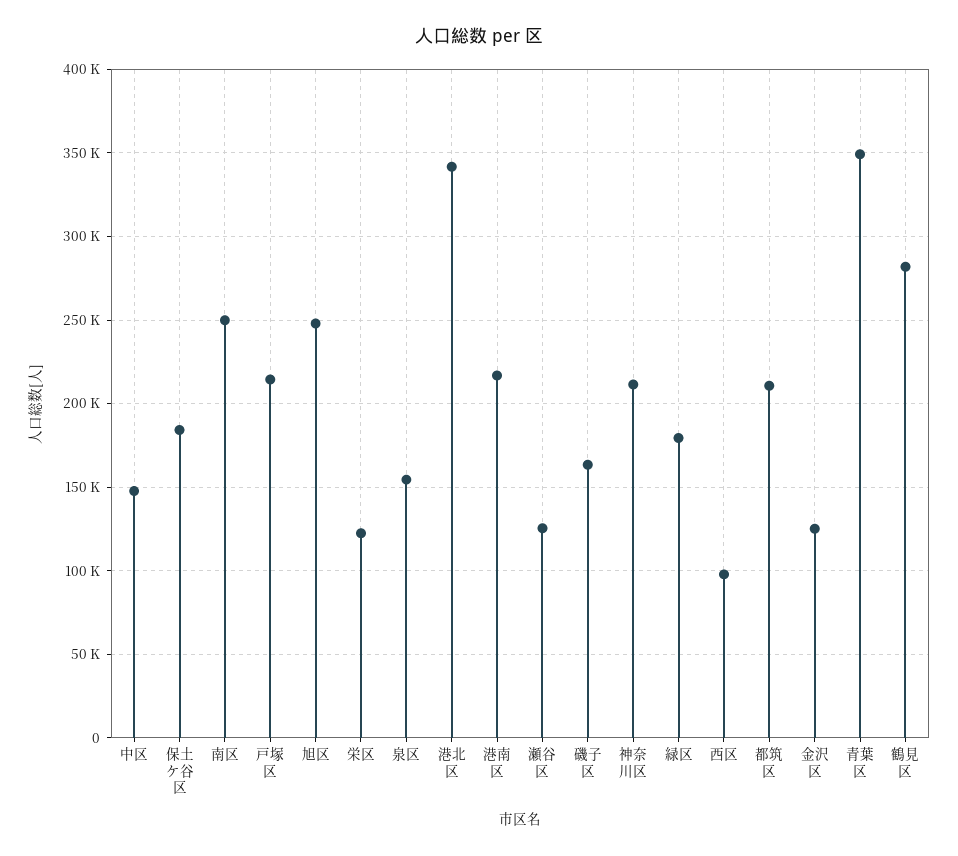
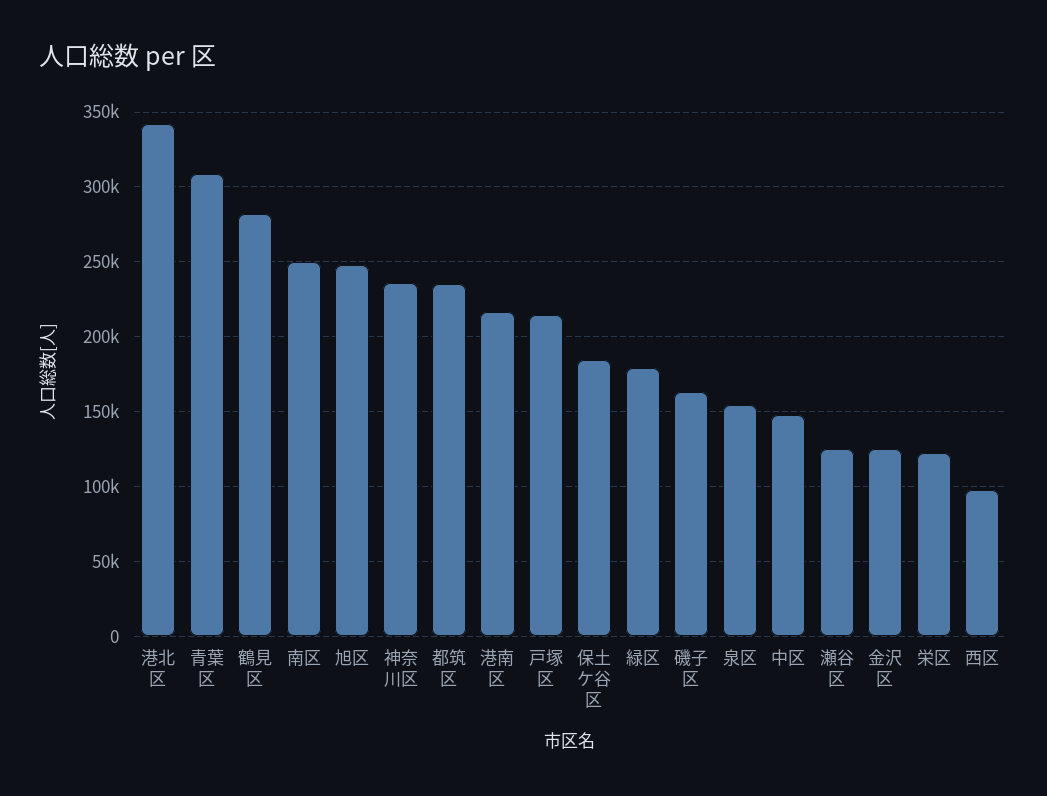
  {
    "中区": 150000,
    "保土ケ谷区": 185000,
    "南区": 250000,
    "戸塚区": 215000,
    "旭区": 250000,
    "栄区": 120000,
    "泉区": 155000,
    "港北区": 340000,
    "港南区": 215000,
    "瀬谷区": 125000,
    "磯子区": 165000,
-   "神奈川区": 210000,
+   "神奈川区": 235000,
    "緑区": 180000,
    "西区": 100000,
-   "都筑区": 210000,
+   "都筑区": 235000,
    "金沢区": 125000,
-   "青葉区": 350000,
+   "青葉区": 310000,
    "鶴見区": 280000
  }

